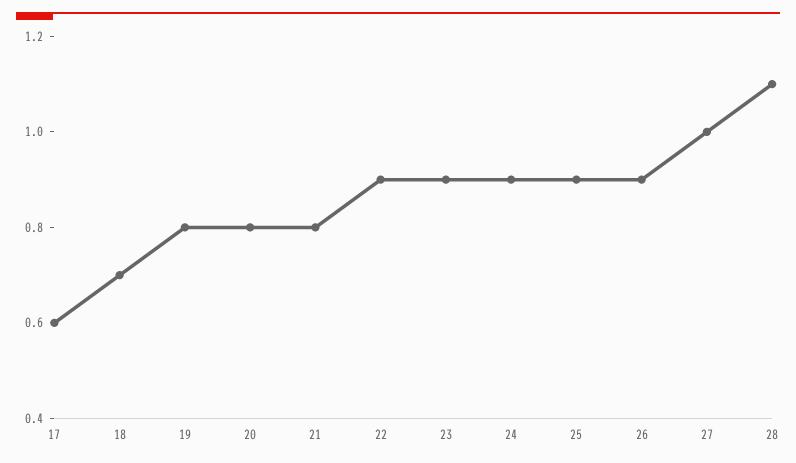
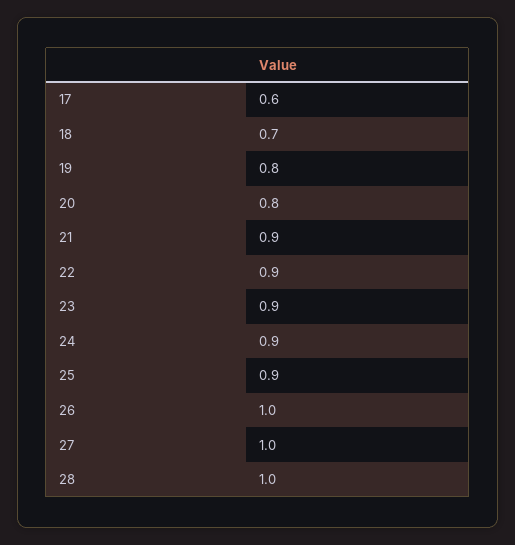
  {
    "17": 0.6,
    "18": 0.7,
    "19": 0.8,
    "20": 0.8,
-   "21": 0.8,
+   "21": 0.9,
    "22": 0.9,
    "23": 0.9,
    "24": 0.9,
    "25": 0.9,
-   "26": 0.9,
+   "26": 1,
    "27": 1,
-   "28": 1.1
+   "28": 1
  }

